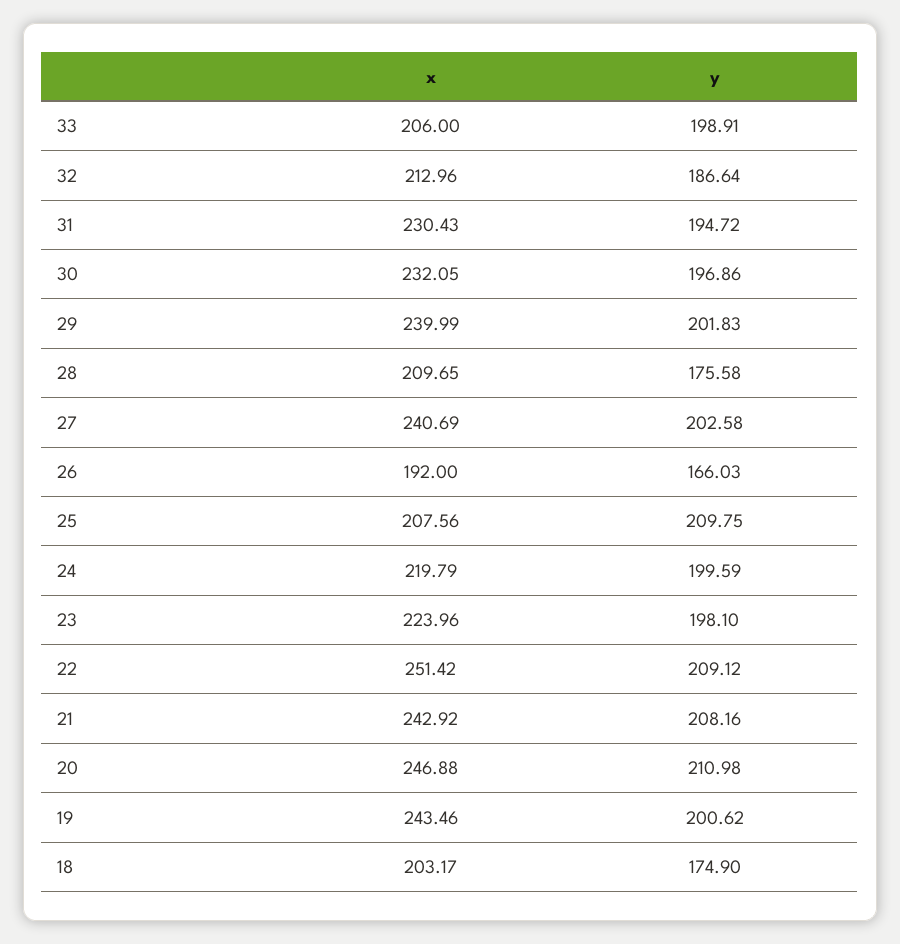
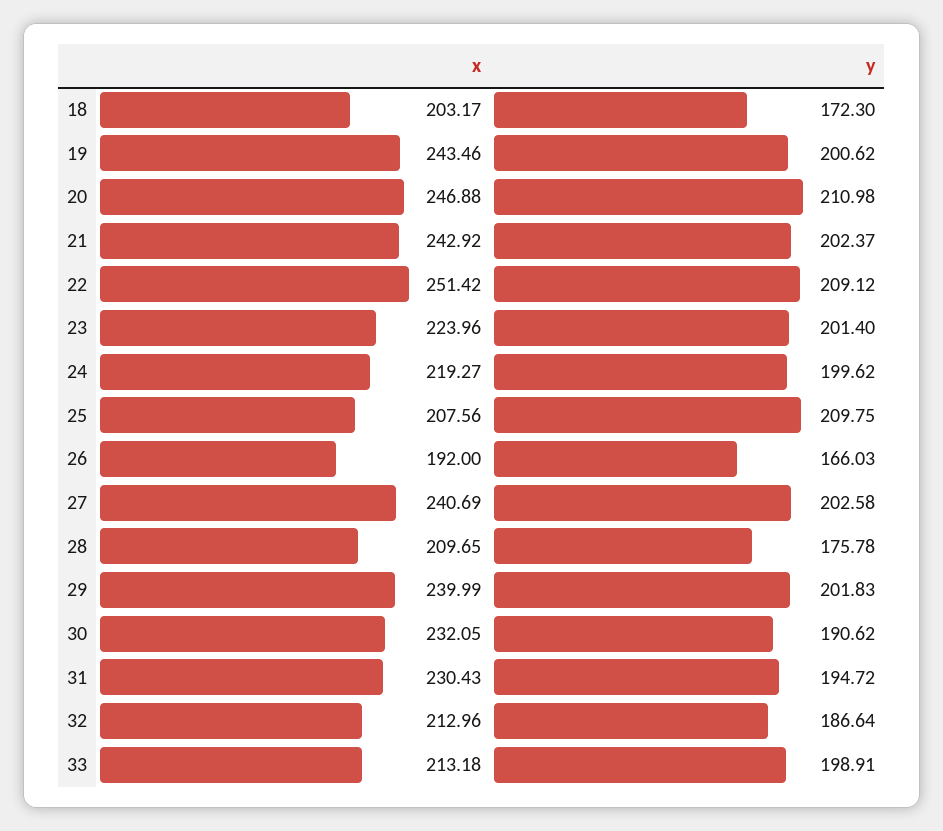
  {
    "x": {
-     "33": 206,
+     "33": 213.18,
      "32": 212.96,
      "31": 230.43,
      "30": 232.05,
      "29": 239.99,
      "28": 209.65,
      "27": 240.69,
      "26": 192,
      "25": 207.56,
-     "24": 219.79,
+     "24": 219.27,
      "23": 223.96,
      "22": 251.42,
      "21": 242.92,
      "20": 246.88,
      "19": 243.46,
      "18": 203.17
    },
    "y": {
      "33": 198.91,
      "32": 186.64,
      "31": 194.72,
-     "30": 196.86,
+     "30": 190.62,
      "29": 201.83,
-     "28": 175.58,
+     "28": 175.78,
      "27": 202.58,
      "26": 166.03,
      "25": 209.75,
-     "24": 199.59,
+     "24": 199.62,
-     "23": 198.1,
+     "23": 201.4,
      "22": 209.12,
-     "21": 208.16,
+     "21": 202.37,
      "20": 210.98,
      "19": 200.62,
-     "18": 174.9
+     "18": 172.3
    }
  }

